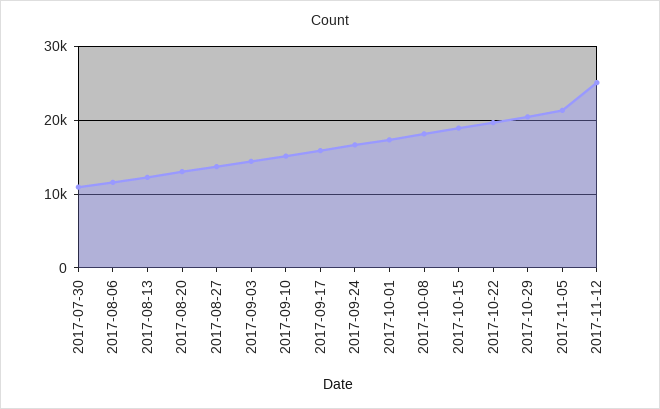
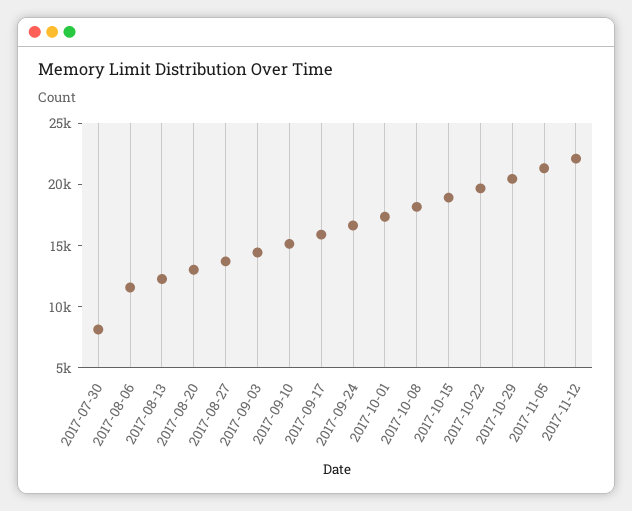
  {
-   "2017-07-30": 11000,
+   "2017-07-30": 8000,
    "2017-08-06": 12000,
    "2017-08-13": 12000,
    "2017-08-20": 13000,
    "2017-08-27": 14000,
    "2017-09-03": 14000,
    "2017-09-10": 15000,
    "2017-09-17": 16000,
    "2017-09-24": 17000,
    "2017-10-01": 17000,
    "2017-10-08": 18000,
    "2017-10-15": 19000,
    "2017-10-22": 20000,
    "2017-10-29": 20000,
    "2017-11-05": 21000,
-   "2017-11-12": 25000
+   "2017-11-12": 22000
  }

